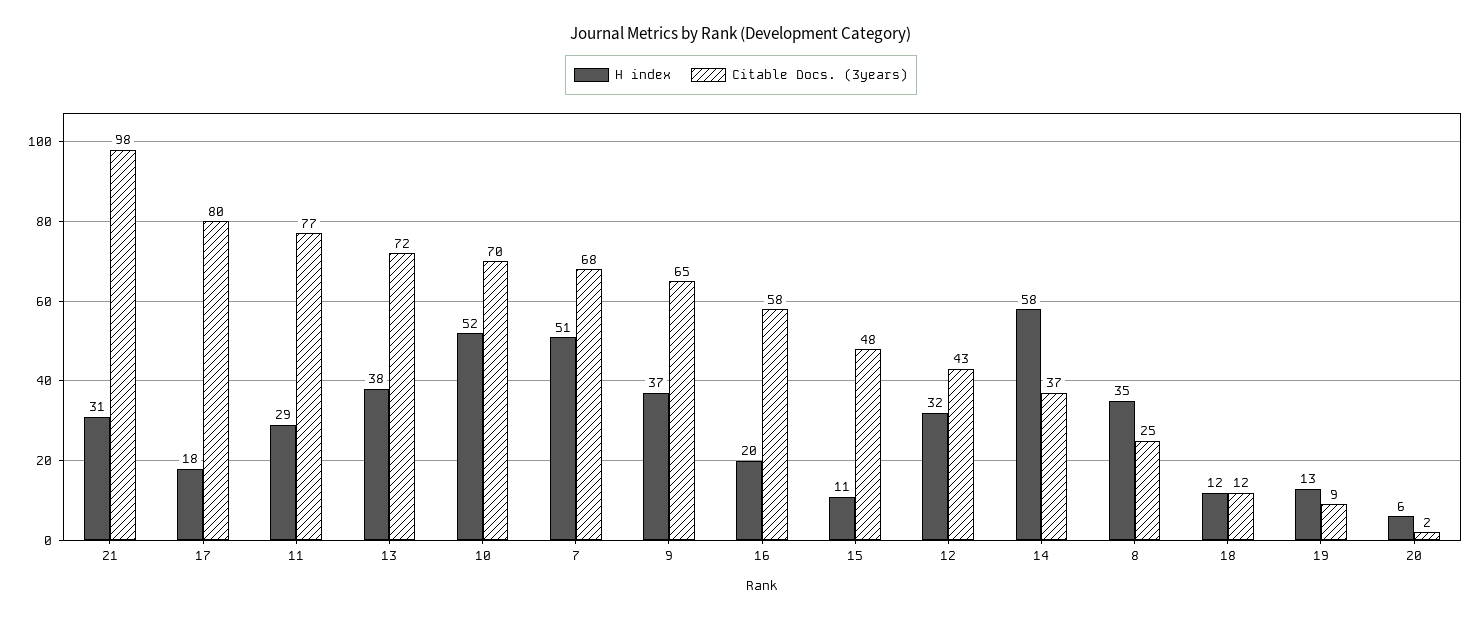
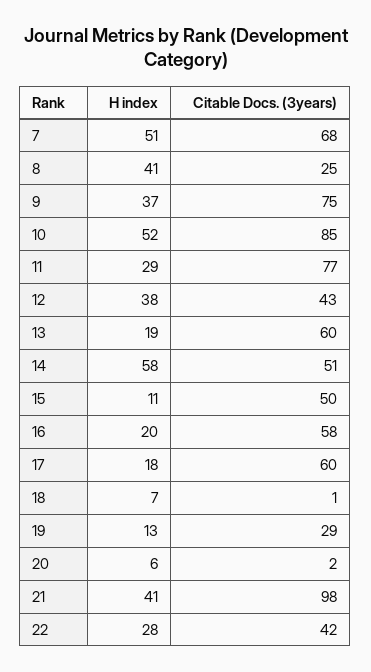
  {
    "H index": {
-     "21": 31,
+     "21": 41,
      "17": 18,
      "11": 29,
-     "13": 38,
+     "13": 19,
      "10": 52,
      "7": 51,
      "9": 37,
      "16": 20,
      "15": 11,
-     "12": 32,
+     "12": 38,
      "14": 58,
-     "8": 35,
+     "8": 41,
-     "18": 12,
+     "18": 7,
      "19": 13,
-     "20": 6
+     "20": 6,
+     "22": 28
    },
    "Citable Docs. (3years)": {
      "21": 98,
-     "17": 80,
+     "17": 60,
      "11": 77,
-     "13": 72,
+     "13": 60,
-     "10": 70,
+     "10": 85,
      "7": 68,
-     "9": 65,
+     "9": 75,
      "16": 58,
-     "15": 48,
+     "15": 50,
      "12": 43,
-     "14": 37,
+     "14": 51,
      "8": 25,
-     "18": 12,
+     "18": 1,
-     "19": 9,
+     "19": 29,
-     "20": 2
+     "20": 2,
+     "22": 42
    }
  }

